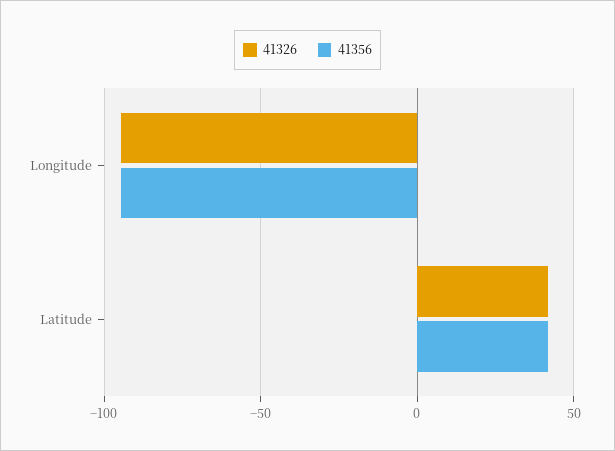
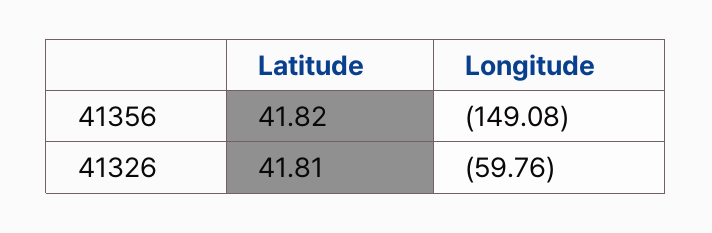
  {
    "41326": {
-     "Longitude": -95,
+     "Longitude": -59.76,
      "Latitude": 41.81
    },
    "41356": {
-     "Longitude": -95,
+     "Longitude": -149.08,
      "Latitude": 41.82
    }
  }

